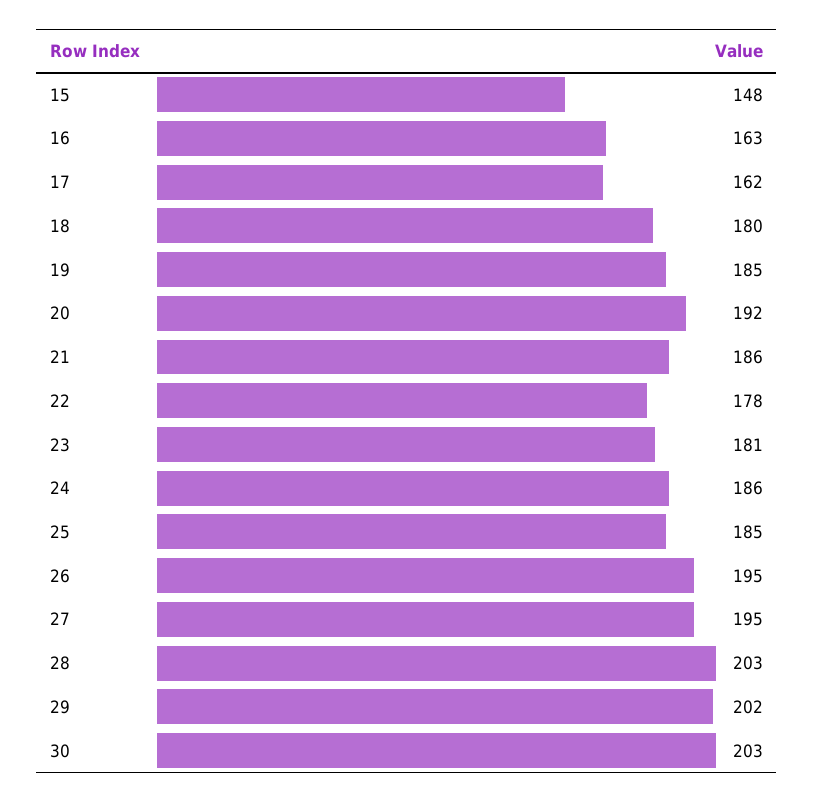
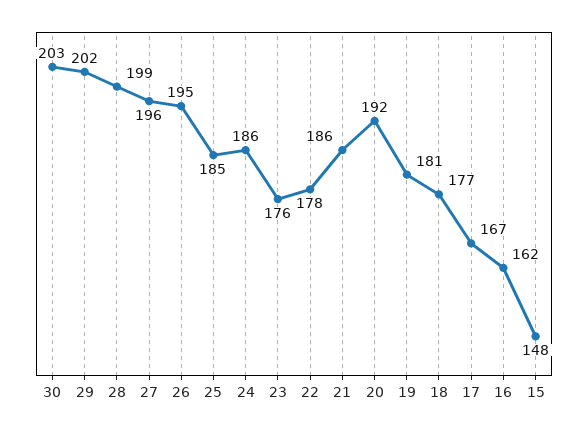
  {
    "15": 148,
-   "16": 163,
+   "16": 162,
-   "17": 162,
+   "17": 167,
-   "18": 180,
+   "18": 177,
-   "19": 185,
+   "19": 181,
    "20": 192,
    "21": 186,
    "22": 178,
-   "23": 181,
+   "23": 176,
    "24": 186,
    "25": 185,
    "26": 195,
-   "27": 195,
+   "27": 196,
-   "28": 203,
+   "28": 199,
    "29": 202,
    "30": 203
  }

